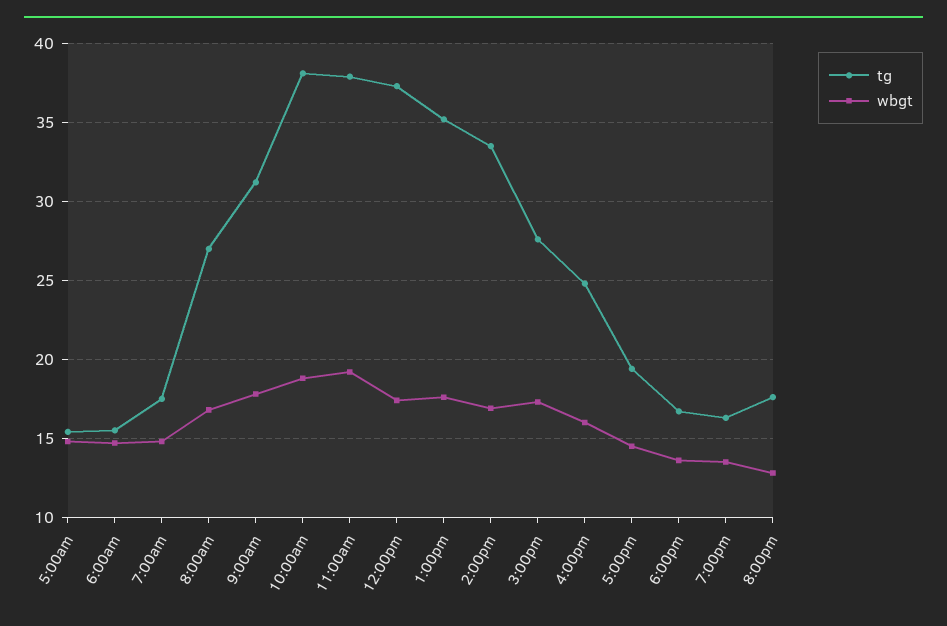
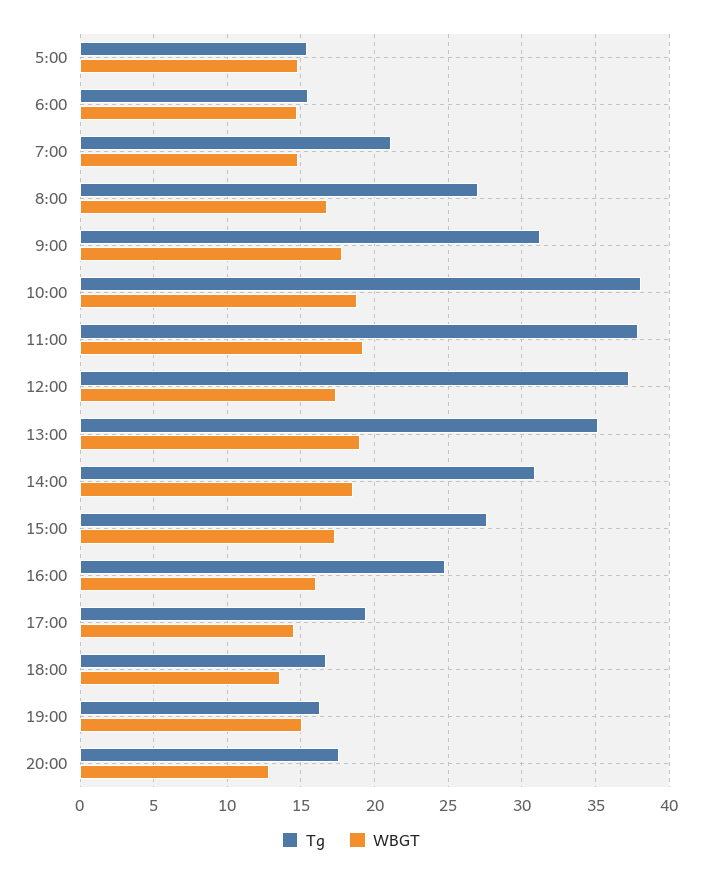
  {
    "tg": {
      "5:00am": 15.5,
      "6:00am": 15.5,
-     "7:00am": 17.5,
+     "7:00am": 21,
      "8:00am": 27,
      "9:00am": 31,
      "10:00am": 38,
      "11:00am": 38,
      "12:00pm": 37.5,
      "1:00pm": 35,
-     "2:00pm": 33.5,
+     "2:00pm": 31,
      "3:00pm": 27.5,
      "4:00pm": 25,
      "5:00pm": 19.5,
      "6:00pm": 16.5,
      "7:00pm": 16.5,
      "8:00pm": 17.5
    },
    "wbgt": {
      "5:00am": 15,
      "6:00am": 14.5,
      "7:00am": 15,
      "8:00am": 17,
      "9:00am": 18,
      "10:00am": 19,
      "11:00am": 19,
      "12:00pm": 17.5,
-     "1:00pm": 17.5,
+     "1:00pm": 19,
-     "2:00pm": 17,
+     "2:00pm": 18.5,
      "3:00pm": 17.5,
      "4:00pm": 16,
      "5:00pm": 14.5,
      "6:00pm": 13.5,
-     "7:00pm": 13.5,
+     "7:00pm": 15,
      "8:00pm": 13
    }
  }

